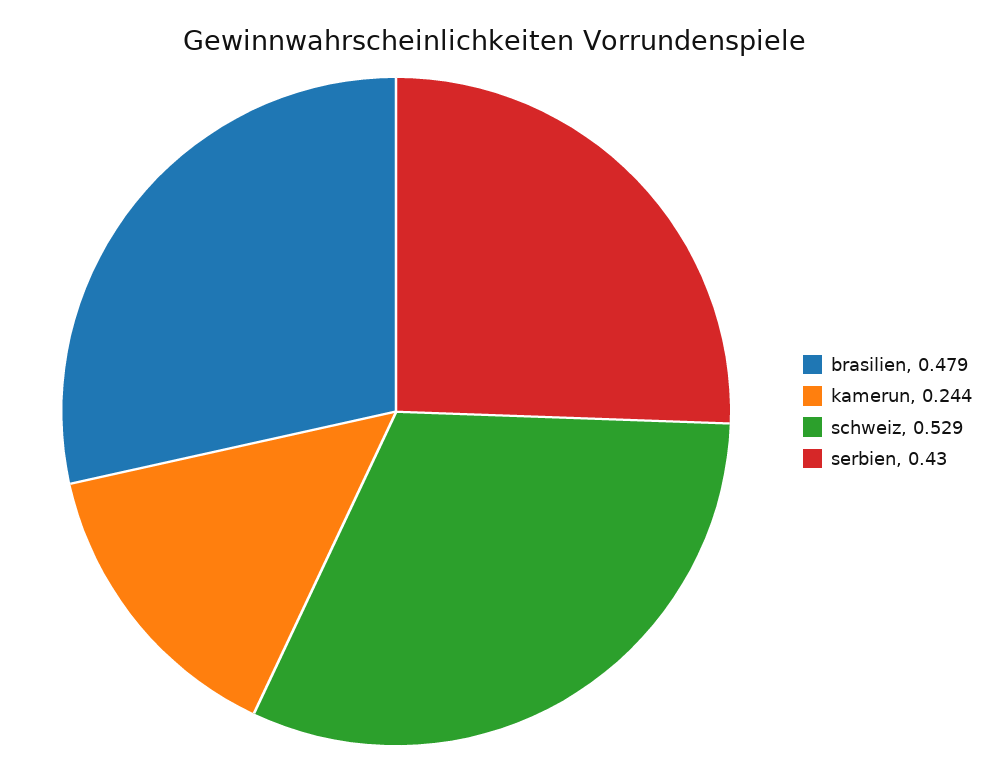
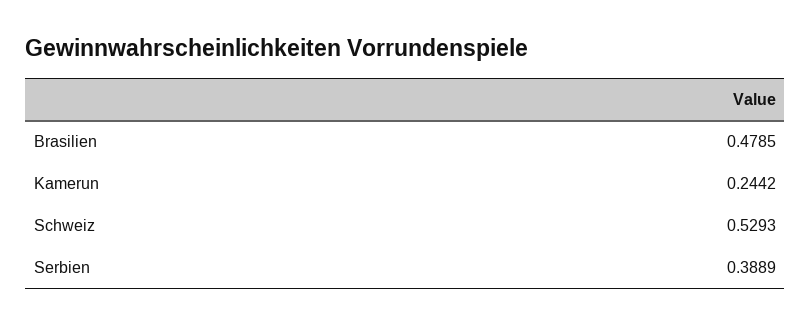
  {
    "brasilien": 0.4785,
    "kamerun": 0.2442,
    "schweiz": 0.5293,
-   "serbien": 0.43
+   "serbien": 0.3889
  }

